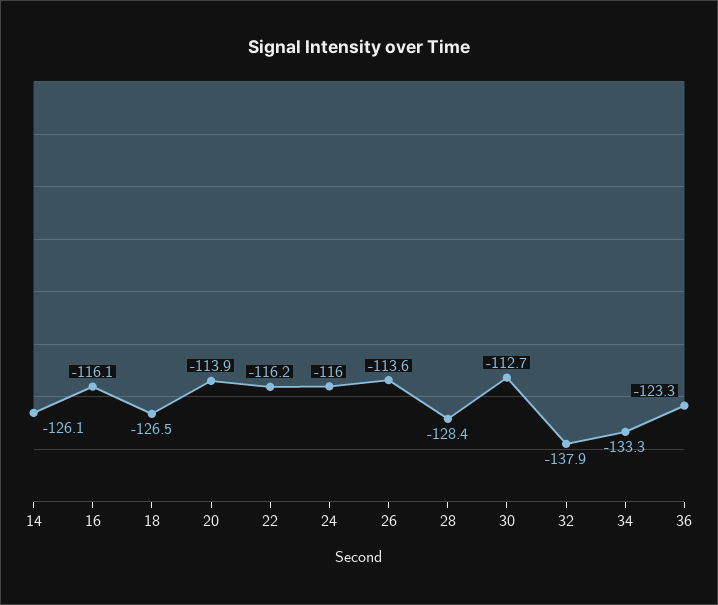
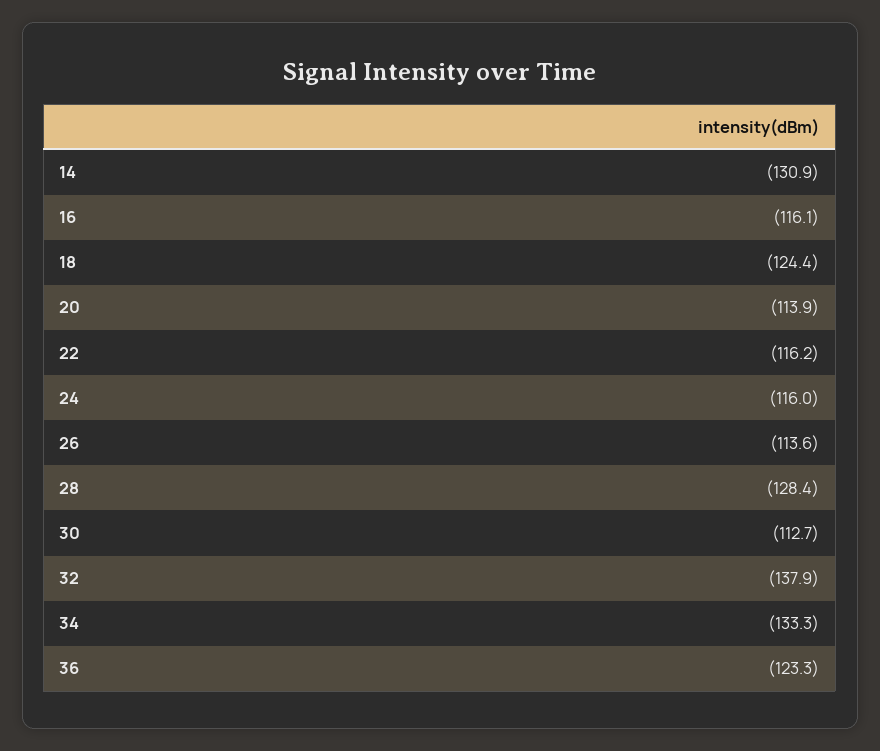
  {
-   "14": -126.1,
+   "14": -130.9,
    "16": -116.1,
-   "18": -126.5,
+   "18": -124.4,
    "20": -113.9,
    "22": -116.2,
    "24": -116,
    "26": -113.6,
    "28": -128.4,
    "30": -112.7,
    "32": -137.9,
    "34": -133.3,
    "36": -123.3
  }

